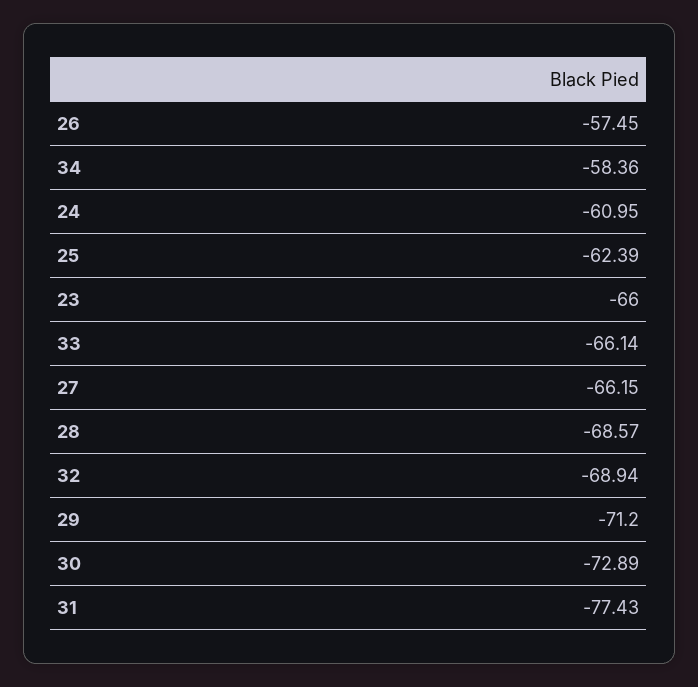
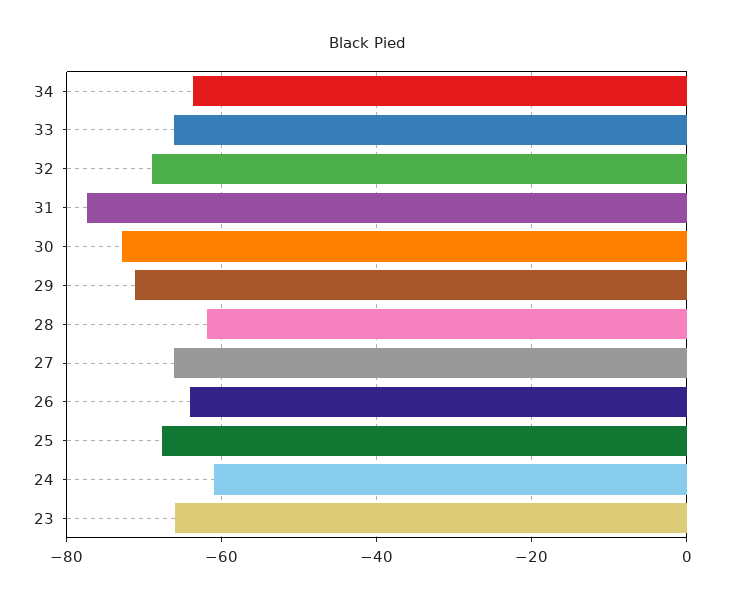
  {
-   "26": -57.45,
+   "26": -64,
-   "34": -58.36,
+   "34": -64,
    "24": -60.95,
-   "25": -62.39,
+   "25": -68,
    "23": -66,
    "33": -66.14,
    "27": -66.15,
-   "28": -68.57,
+   "28": -62,
    "32": -68.94,
    "29": -71.2,
    "30": -72.89,
    "31": -77.43
  }

